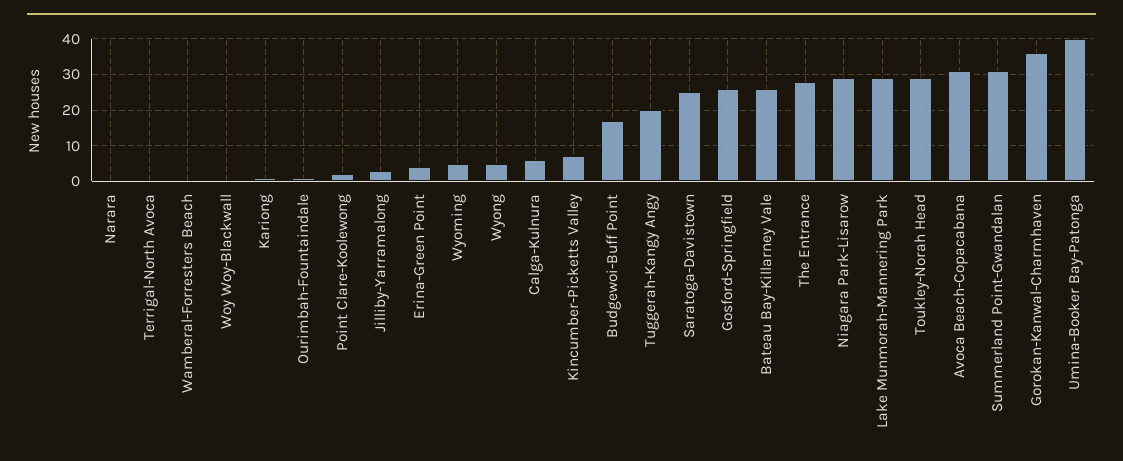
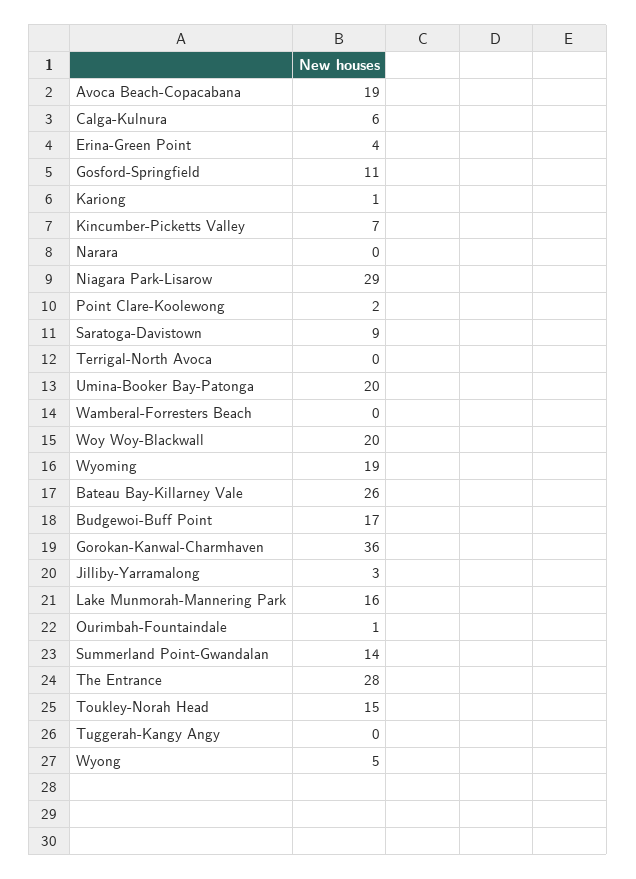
  {
    "Narara": 0,
    "Terrigal-North Avoca": 0,
    "Wamberal-Forresters Beach": 0,
-   "Woy Woy-Blackwall": 0,
+   "Woy Woy-Blackwall": 20,
    "Kariong": 1,
    "Ourimbah-Fountaindale": 1,
    "Point Clare-Koolewong": 2,
    "Jilliby-Yarramalong": 3,
    "Erina-Green Point": 4,
-   "Wyoming": 5,
+   "Wyoming": 19,
    "Wyong": 5,
    "Calga-Kulnura": 6,
    "Kincumber-Picketts Valley": 7,
    "Budgewoi-Buff Point": 17,
-   "Tuggerah-Kangy Angy": 20,
+   "Tuggerah-Kangy Angy": 0,
-   "Saratoga-Davistown": 25,
+   "Saratoga-Davistown": 9,
-   "Gosford-Springfield": 25,
+   "Gosford-Springfield": 11,
    "Bateau Bay-Killarney Vale": 26,
    "The Entrance": 28,
    "Niagara Park-Lisarow": 29,
-   "Lake Munmorah-Mannering Park": 30,
+   "Lake Munmorah-Mannering Park": 16,
-   "Toukley-Norah Head": 30,
+   "Toukley-Norah Head": 15,
-   "Avoca Beach-Copacabana": 30,
+   "Avoca Beach-Copacabana": 19,
-   "Summerland Point-Gwandalan": 30,
+   "Summerland Point-Gwandalan": 14,
    "Gorokan-Kanwal-Charmhaven": 36,
-   "Umina-Booker Bay-Patonga": 40
+   "Umina-Booker Bay-Patonga": 20
  }

